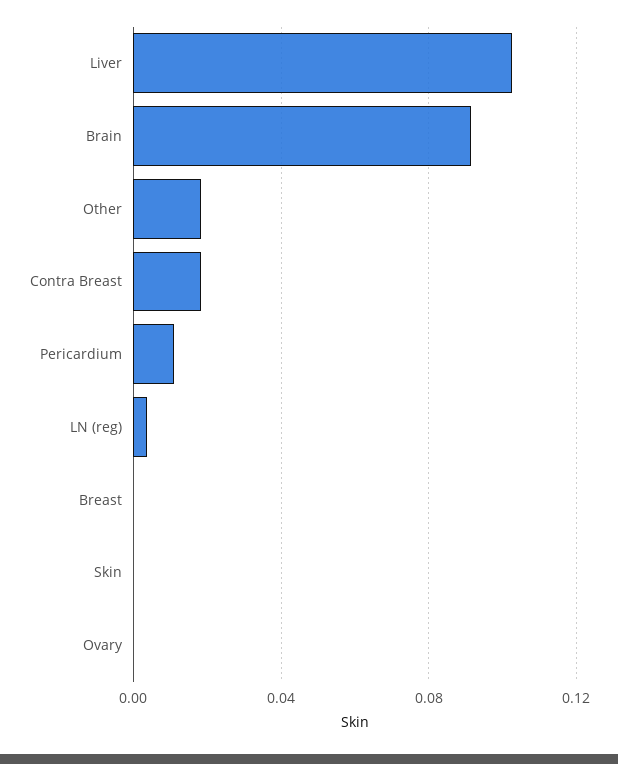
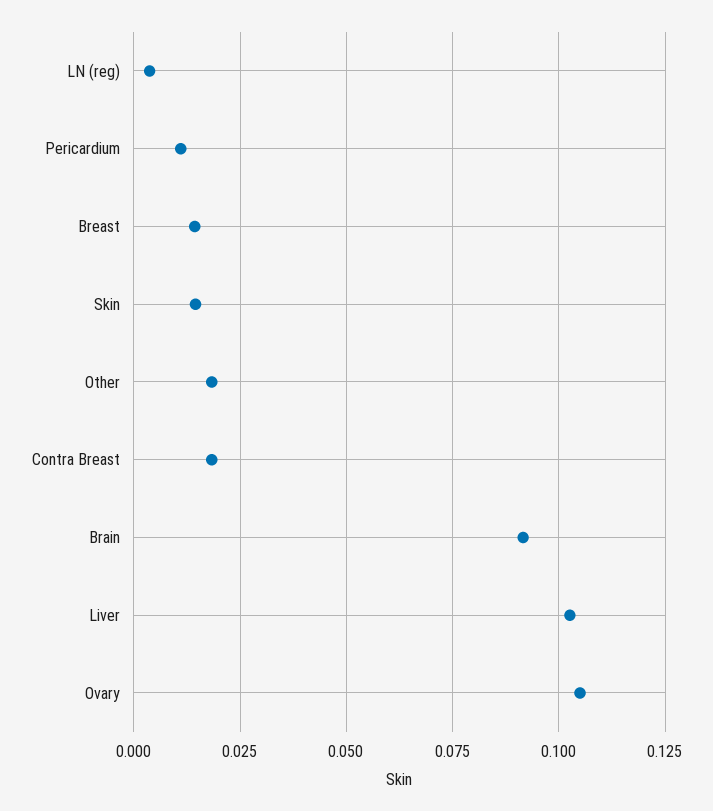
  {
    "Liver": 0.1025,
    "Brain": 0.0925,
    "Other": 0.0175,
    "Contra Breast": 0.0175,
    "Pericardium": 0.01,
    "LN (reg)": 0.0025,
-   "Breast": 0,
+   "Breast": 0.015,
-   "Skin": 0,
+   "Skin": 0.015,
-   "Ovary": 0
+   "Ovary": 0.105
  }

